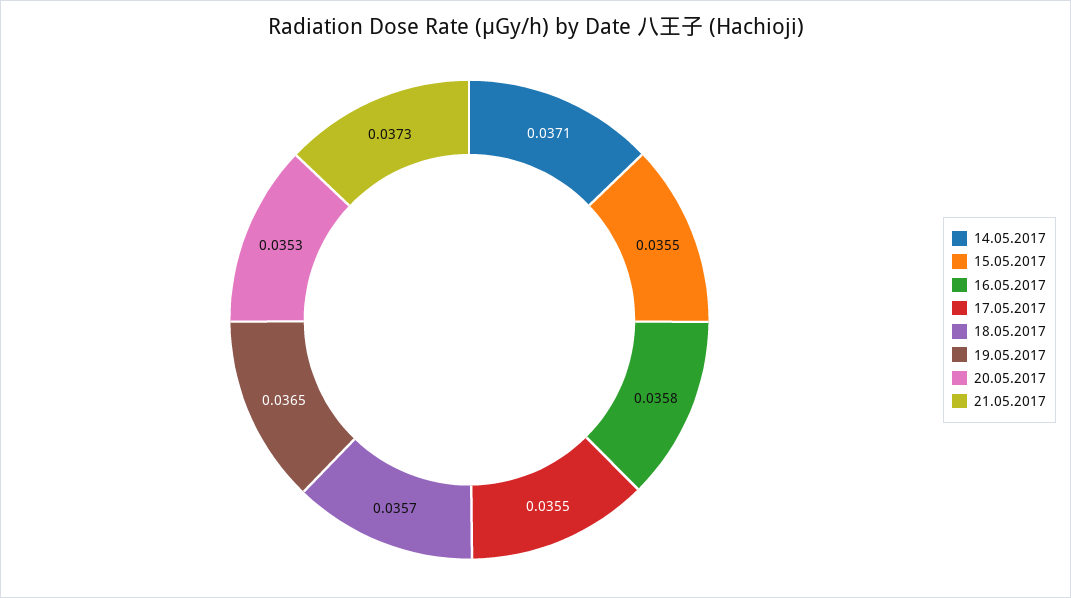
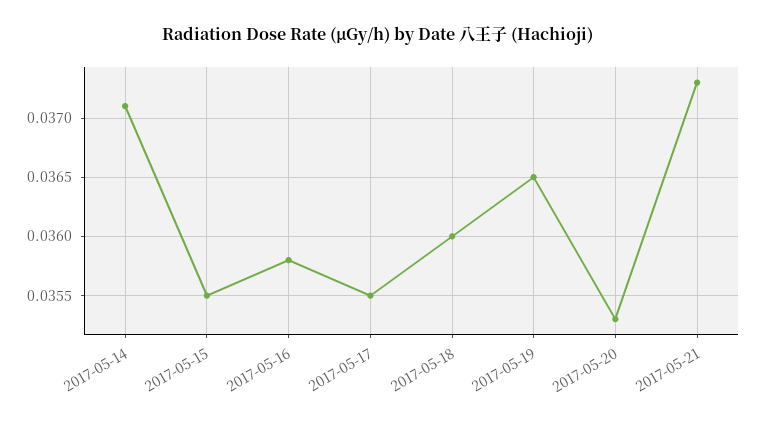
  {
    "14.05.2017": 0.0371,
    "15.05.2017": 0.0355,
    "16.05.2017": 0.0358,
    "17.05.2017": 0.0355,
-   "18.05.2017": 0.0357,
+   "18.05.2017": 0.036,
    "19.05.2017": 0.0365,
    "20.05.2017": 0.0353,
    "21.05.2017": 0.0373
  }

